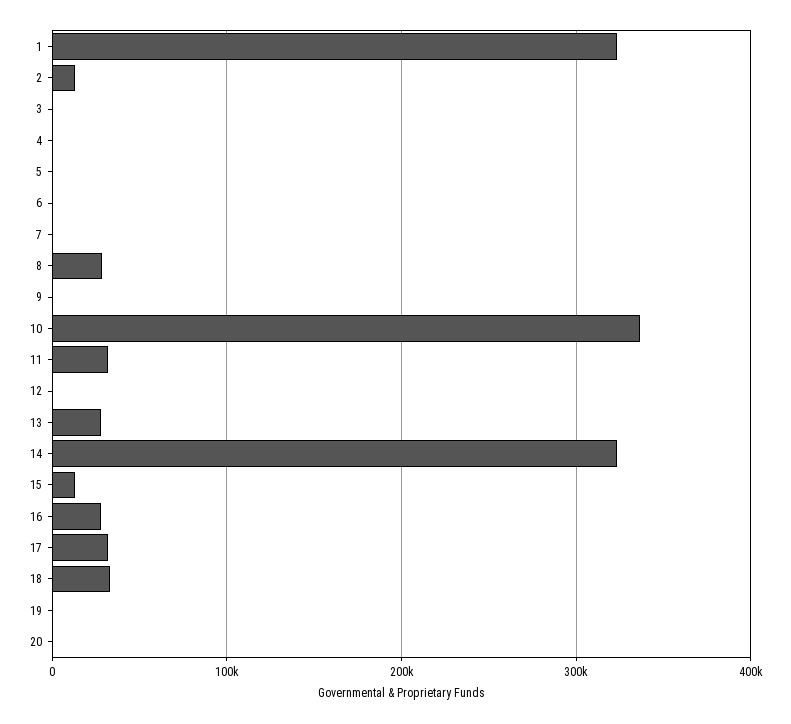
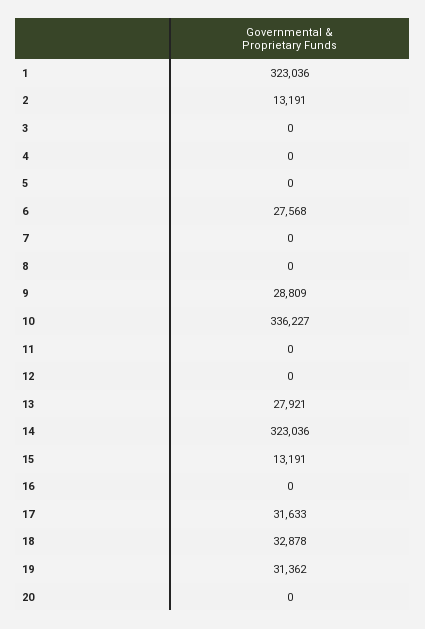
  {
    "1": 323036,
    "2": 13191,
    "3": 0,
    "4": 0,
    "5": 0,
-   "6": 0,
+   "6": 27568,
    "7": 0,
-   "8": 30000,
+   "8": 0,
-   "9": 0,
+   "9": 28809,
    "10": 336227,
-   "11": 30000,
+   "11": 0,
    "12": 0,
    "13": 27921,
    "14": 323036,
    "15": 13191,
-   "16": 30000,
+   "16": 0,
    "17": 31633,
    "18": 32878,
-   "19": 0,
+   "19": 31362,
    "20": 0
  }

